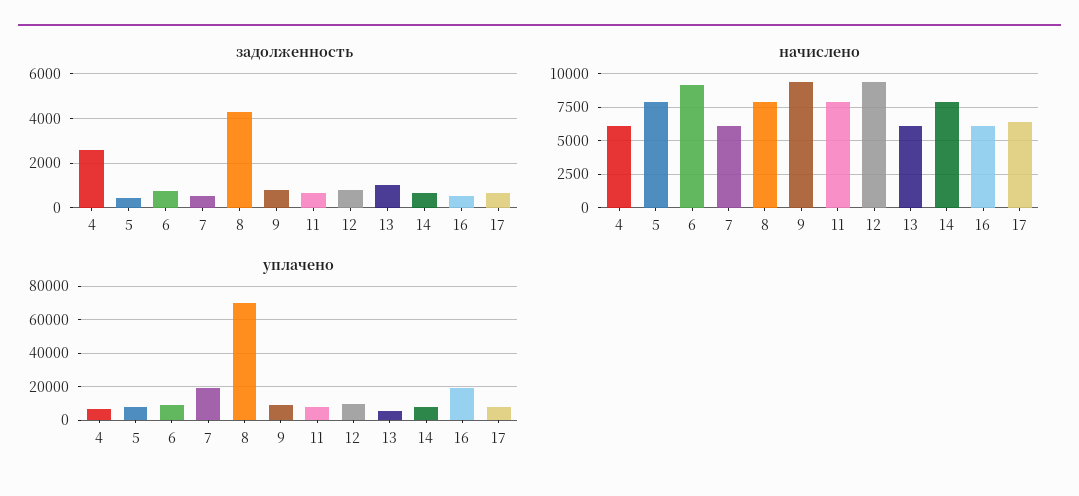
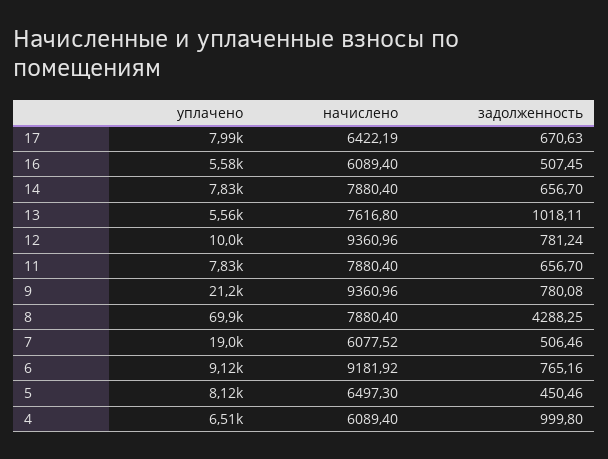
  {
    "задолженность": {
-     "4": 2500,
+     "4": 999.8,
      "5": 450.46,
      "6": 765.16,
      "7": 506.46,
      "8": 4288.25,
      "9": 780.08,
      "11": 656.7,
      "12": 781.24,
      "13": 1018.11,
      "14": 656.7,
      "16": 507.45,
      "17": 670.63
    },
    "начислено": {
      "4": 6089.4,
-     "5": 8000,
+     "5": 6497.3,
      "6": 9181.92,
      "7": 6077.52,
      "8": 7880.4,
      "9": 9360.96,
      "11": 7880.4,
      "12": 9360.96,
-     "13": 6000,
+     "13": 7616.8,
      "14": 7880.4,
      "16": 6089.4,
      "17": 6422.19
    },
    "уплачено": {
      "4": 6510,
      "5": 8120,
      "6": 9120,
      "7": 19000,
      "8": 69900,
-     "9": 10000,
+     "9": 21200,
      "11": 7830,
      "12": 10000,
      "13": 5560,
      "14": 7830,
-     "16": 20000,
+     "16": 5580,
      "17": 7990
    }
  }

